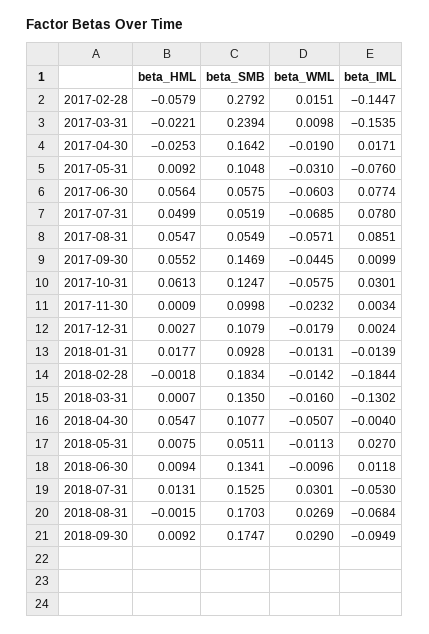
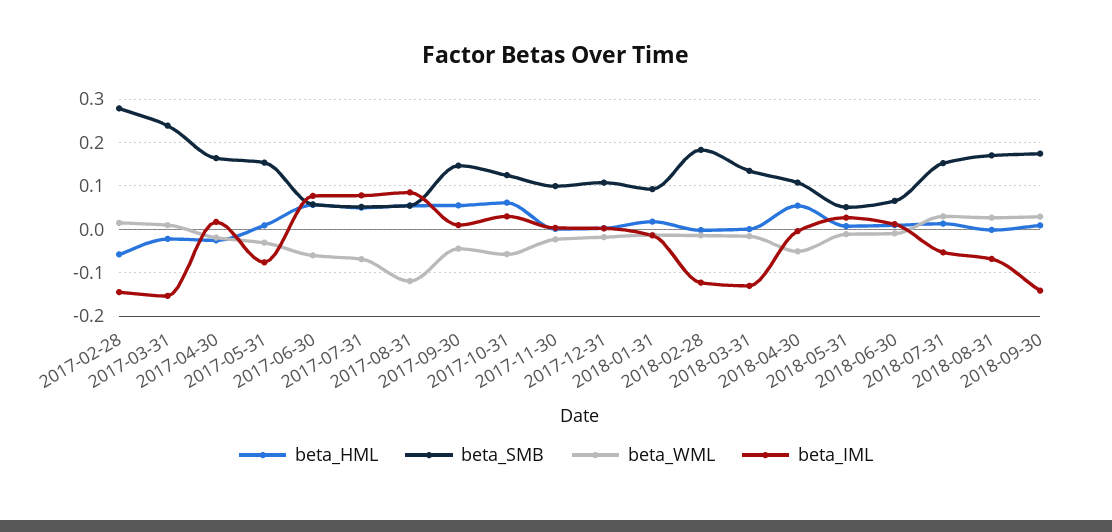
  {
    "beta_HML": {
      "2017-02-28": -0.0579,
      "2017-03-31": -0.0221,
      "2017-04-30": -0.0253,
      "2017-05-31": 0.0092,
      "2017-06-30": 0.0564,
      "2017-07-31": 0.0499,
      "2017-08-31": 0.0547,
      "2017-09-30": 0.0552,
      "2017-10-31": 0.0613,
      "2017-11-30": 0.0009,
      "2017-12-31": 0.0027,
      "2018-01-31": 0.0177,
      "2018-02-28": -0.0018,
      "2018-03-31": 0.0007,
      "2018-04-30": 0.0547,
      "2018-05-31": 0.0075,
      "2018-06-30": 0.0094,
      "2018-07-31": 0.0131,
      "2018-08-31": -0.0015,
      "2018-09-30": 0.0092
    },
    "beta_SMB": {
      "2017-02-28": 0.2792,
      "2017-03-31": 0.2394,
      "2017-04-30": 0.1642,
-     "2017-05-31": 0.1048,
+     "2017-05-31": 0.16,
      "2017-06-30": 0.0575,
      "2017-07-31": 0.0519,
      "2017-08-31": 0.0549,
      "2017-09-30": 0.1469,
      "2017-10-31": 0.1247,
      "2017-11-30": 0.0998,
      "2017-12-31": 0.1079,
      "2018-01-31": 0.0928,
      "2018-02-28": 0.1834,
      "2018-03-31": 0.135,
      "2018-04-30": 0.1077,
      "2018-05-31": 0.0511,
-     "2018-06-30": 0.1341,
+     "2018-06-30": 0.06,
      "2018-07-31": 0.1525,
      "2018-08-31": 0.1703,
      "2018-09-30": 0.1747
    },
    "beta_WML": {
      "2017-02-28": 0.0151,
      "2017-03-31": 0.0098,
      "2017-04-30": -0.019,
      "2017-05-31": -0.031,
      "2017-06-30": -0.0603,
      "2017-07-31": -0.0685,
-     "2017-08-31": -0.0571,
+     "2017-08-31": -0.12,
      "2017-09-30": -0.0445,
      "2017-10-31": -0.0575,
      "2017-11-30": -0.0232,
      "2017-12-31": -0.0179,
      "2018-01-31": -0.0131,
      "2018-02-28": -0.0142,
      "2018-03-31": -0.016,
      "2018-04-30": -0.0507,
      "2018-05-31": -0.0113,
      "2018-06-30": -0.0096,
      "2018-07-31": 0.0301,
      "2018-08-31": 0.0269,
      "2018-09-30": 0.029
    },
    "beta_IML": {
      "2017-02-28": -0.1447,
      "2017-03-31": -0.1535,
      "2017-04-30": 0.0171,
      "2017-05-31": -0.076,
      "2017-06-30": 0.0774,
      "2017-07-31": 0.078,
      "2017-08-31": 0.0851,
      "2017-09-30": 0.0099,
      "2017-10-31": 0.0301,
      "2017-11-30": 0.0034,
      "2017-12-31": 0.0024,
      "2018-01-31": -0.0139,
-     "2018-02-28": -0.1844,
+     "2018-02-28": -0.12,
      "2018-03-31": -0.1302,
      "2018-04-30": -0.004,
      "2018-05-31": 0.027,
      "2018-06-30": 0.0118,
      "2018-07-31": -0.053,
      "2018-08-31": -0.0684,
-     "2018-09-30": -0.0949
+     "2018-09-30": -0.14
    }
  }

